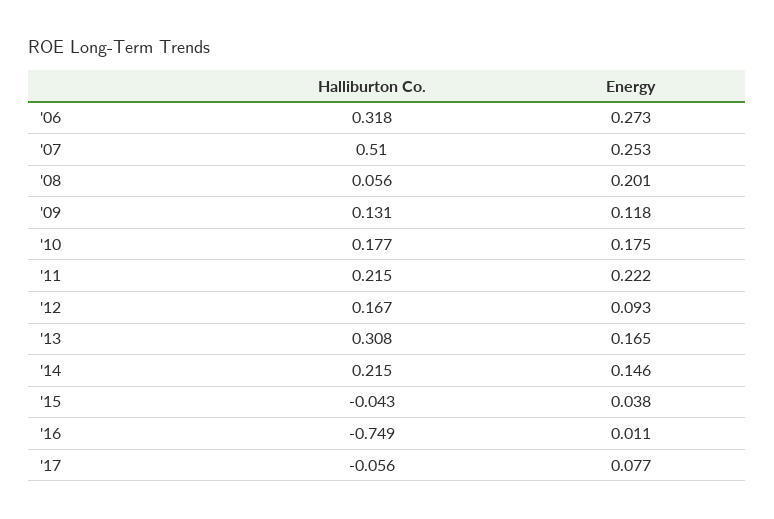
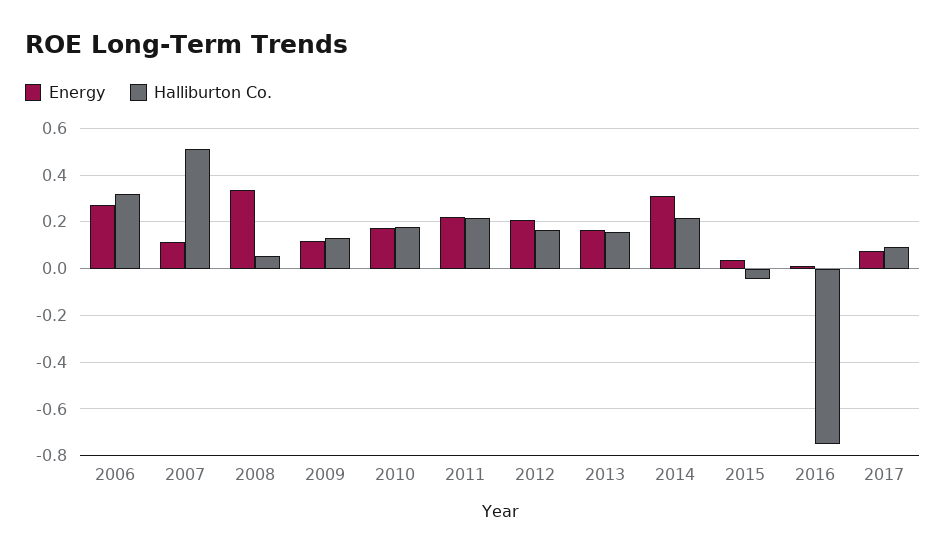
  {
    "Halliburton Co.": {
      "'06": 0.318,
      "'07": 0.51,
      "'08": 0.056,
      "'09": 0.131,
      "'10": 0.177,
      "'11": 0.215,
      "'12": 0.167,
-     "'13": 0.308,
+     "'13": 0.15,
      "'14": 0.215,
      "'15": -0.043,
      "'16": -0.749,
-     "'17": -0.056
+     "'17": 0.1
    },
    "Energy": {
      "'06": 0.273,
-     "'07": 0.253,
+     "'07": 0.1,
-     "'08": 0.201,
+     "'08": 0.35,
      "'09": 0.118,
      "'10": 0.175,
      "'11": 0.222,
-     "'12": 0.093,
+     "'12": 0.2,
      "'13": 0.165,
-     "'14": 0.146,
+     "'14": 0.3,
      "'15": 0.038,
      "'16": 0.011,
      "'17": 0.077
    }
  }

